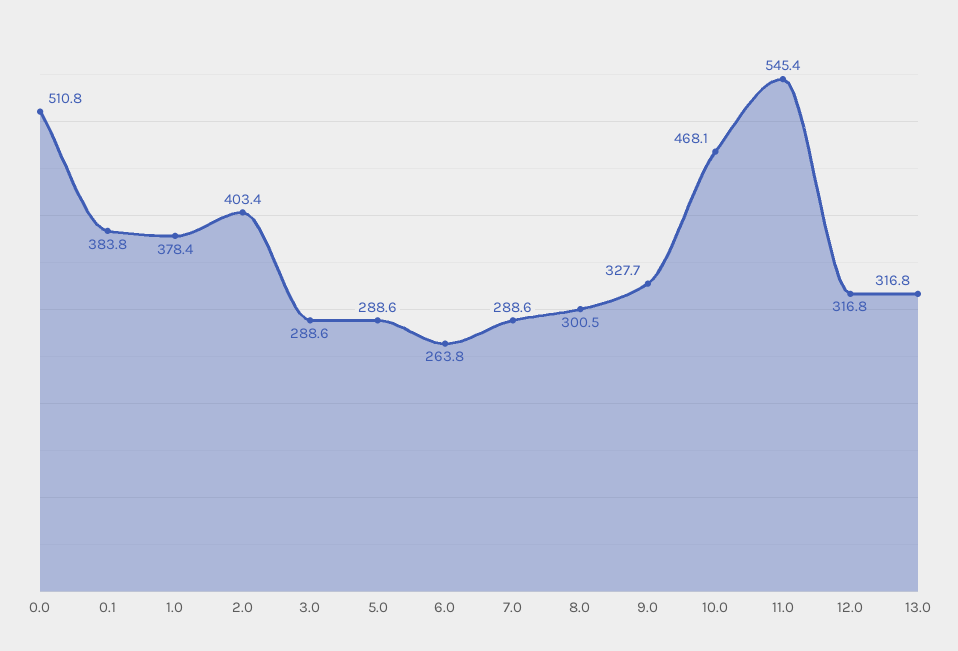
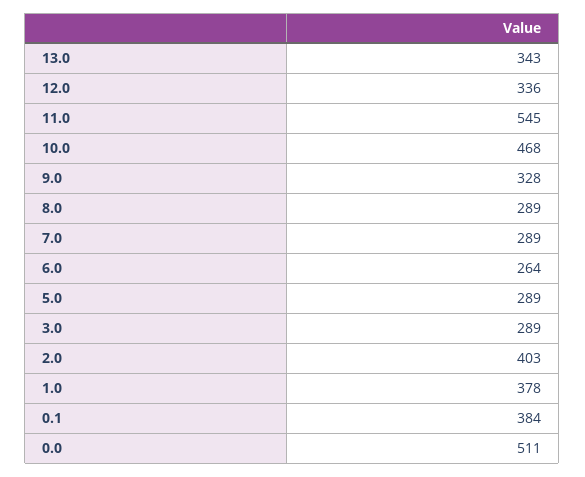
  {
    "0.0": 510.8,
    "0.1": 383.8,
    "1.0": 378.4,
    "2.0": 403.4,
    "3.0": 288.6,
    "5.0": 288.6,
    "6.0": 263.8,
    "7.0": 288.6,
-   "8.0": 300.5,
+   "8.0": 289,
    "9.0": 327.7,
    "10.0": 468.1,
    "11.0": 545.4,
-   "12.0": 316.8,
+   "12.0": 336,
-   "13.0": 316.8
+   "13.0": 343
  }

